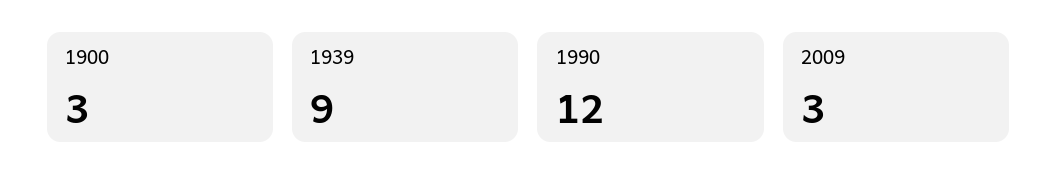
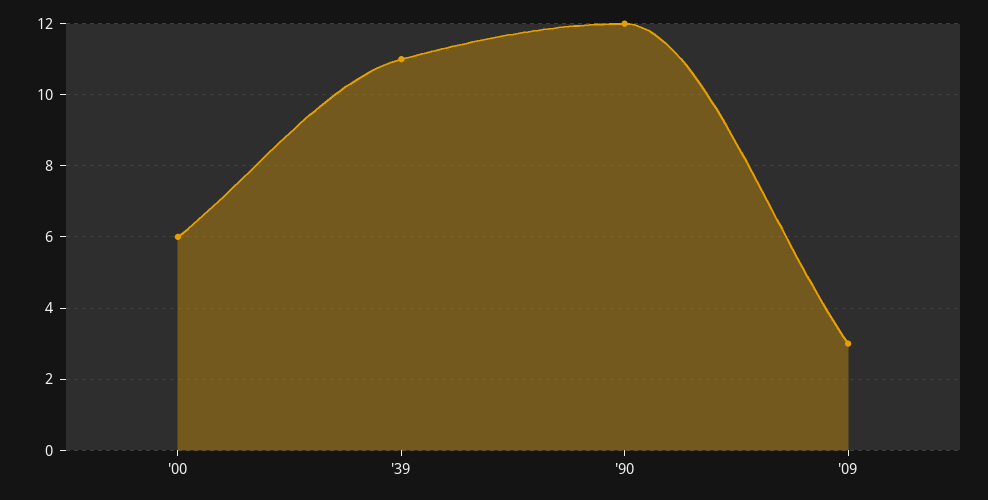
  {
-   "1900": 3,
+   "1900": 6,
-   "1939": 9,
+   "1939": 11,
    "1990": 12,
    "2009": 3
  }

